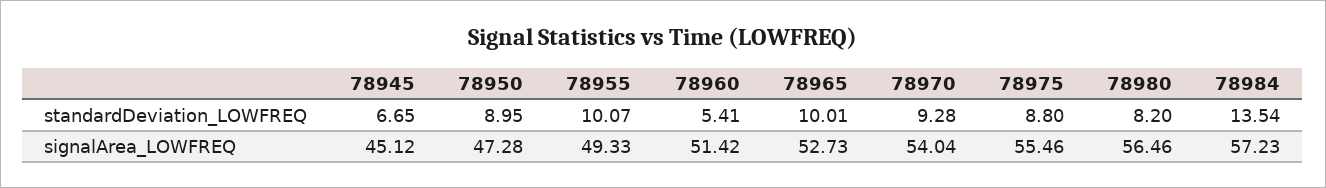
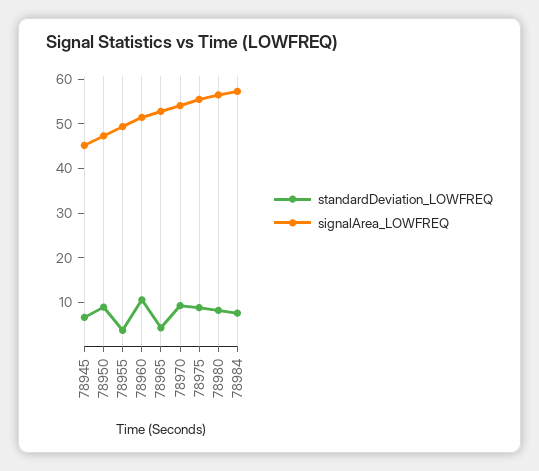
  {
    "standardDeviation_LOWFREQ": {
      "78945": 6.65,
      "78950": 8.95,
-     "78955": 10.07,
+     "78955": 4,
-     "78960": 5.41,
+     "78960": 10,
-     "78965": 10.01,
+     "78965": 4,
      "78970": 9.28,
      "78975": 8.8,
      "78980": 8.2,
-     "78984": 13.54
+     "78984": 8
    },
    "signalArea_LOWFREQ": {
      "78945": 45.12,
      "78950": 47.28,
      "78955": 49.33,
      "78960": 51.42,
      "78965": 52.73,
      "78970": 54.04,
      "78975": 55.46,
      "78980": 56.46,
      "78984": 57.23
    }
  }

